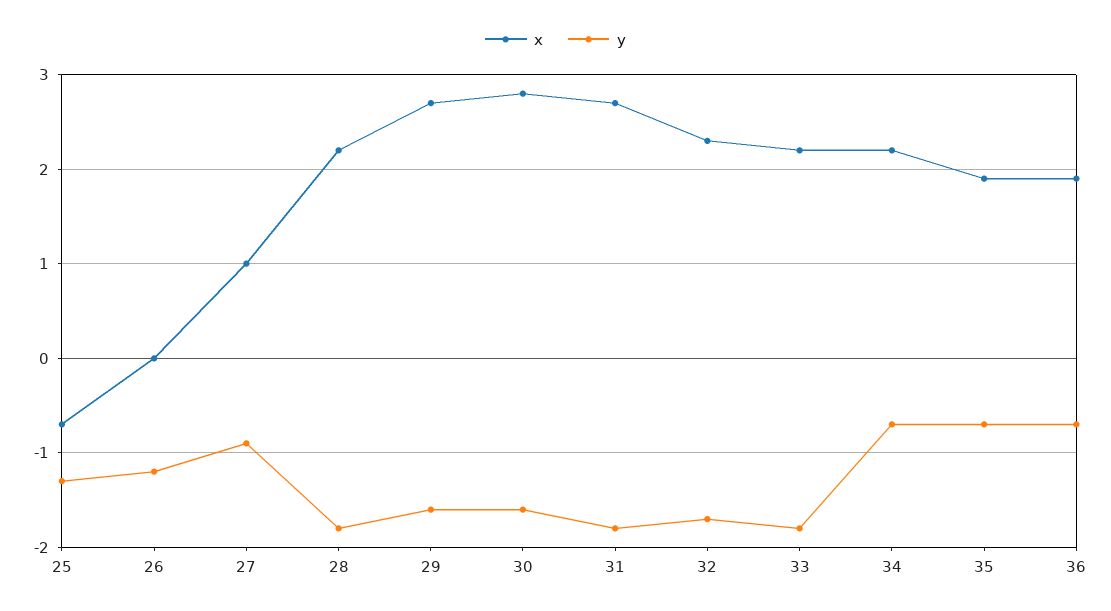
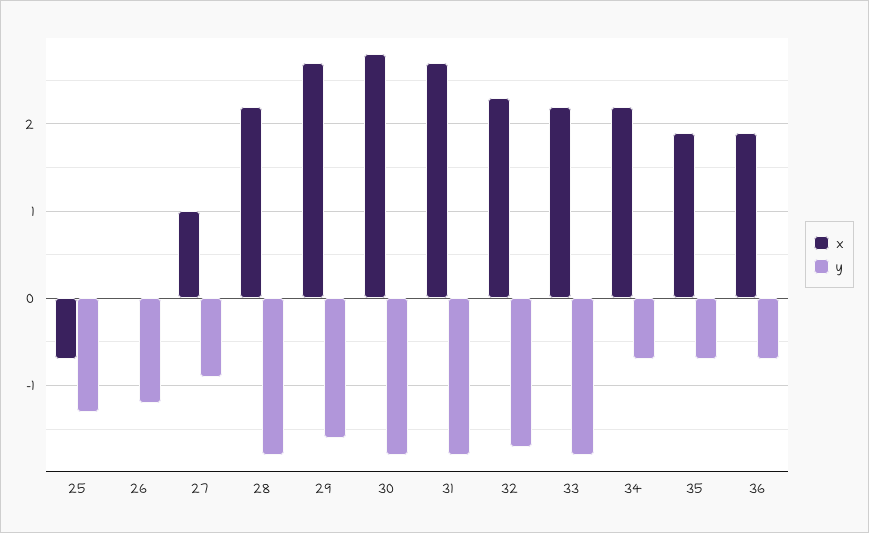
  {
    "x": {
      "25": -0.7,
      "26": 0,
      "27": 1,
      "28": 2.2,
      "29": 2.7,
      "30": 2.8,
      "31": 2.7,
      "32": 2.3,
      "33": 2.2,
      "34": 2.2,
      "35": 1.9,
      "36": 1.9
    },
    "y": {
      "25": -1.3,
      "26": -1.2,
      "27": -0.9,
      "28": -1.8,
      "29": -1.6,
-     "30": -1.6,
+     "30": -1.8,
      "31": -1.8,
      "32": -1.7,
      "33": -1.8,
      "34": -0.7,
      "35": -0.7,
      "36": -0.7
    }
  }

